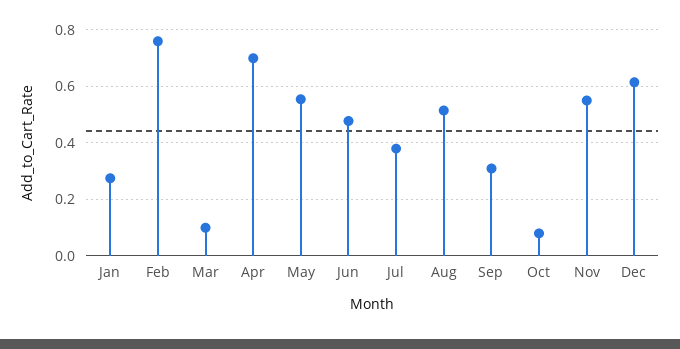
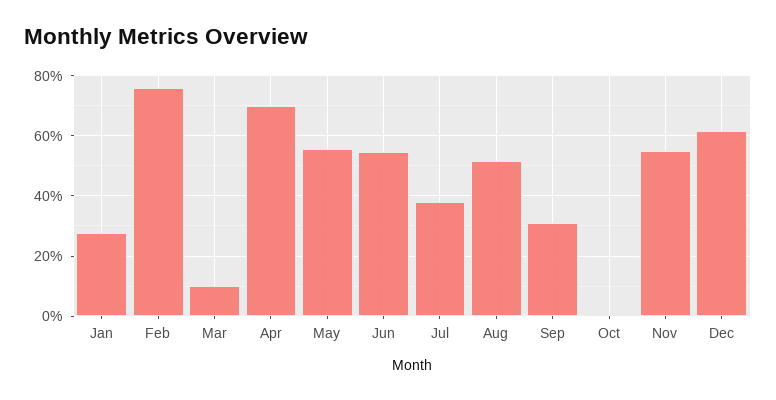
  {
    "Jan": 0.28,
    "Feb": 0.76,
    "Mar": 0.1,
    "Apr": 0.7,
    "May": 0.56,
-   "Jun": 0.475,
+   "Jun": 0.54,
    "Jul": 0.38,
    "Aug": 0.52,
    "Sep": 0.32,
-   "Oct": 0.075,
+   "Oct": 0,
    "Nov": 0.56,
    "Dec": 0.62
  }

